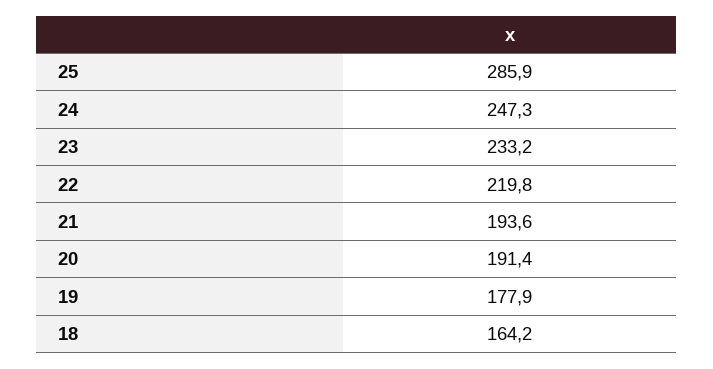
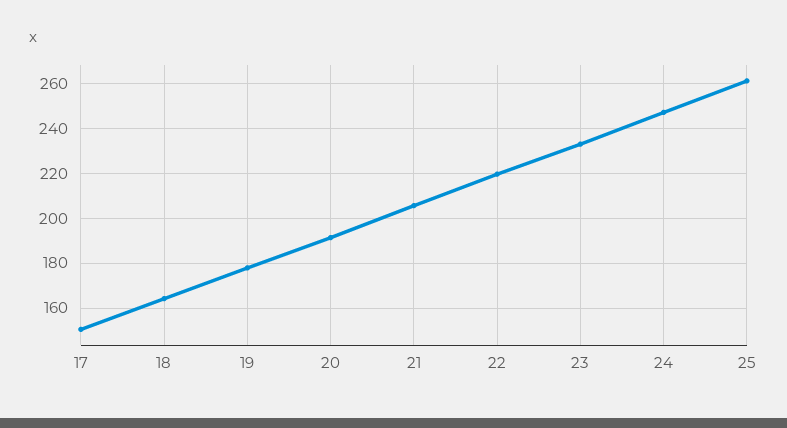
  {
-   "25": 285.9,
+   "25": 260,
    "24": 247.3,
    "23": 233.2,
    "22": 219.8,
-   "21": 193.6,
+   "21": 205,
    "20": 191.4,
    "19": 177.9,
-   "18": 164.2
+   "18": 164.2,
+   "17": 150
  }

